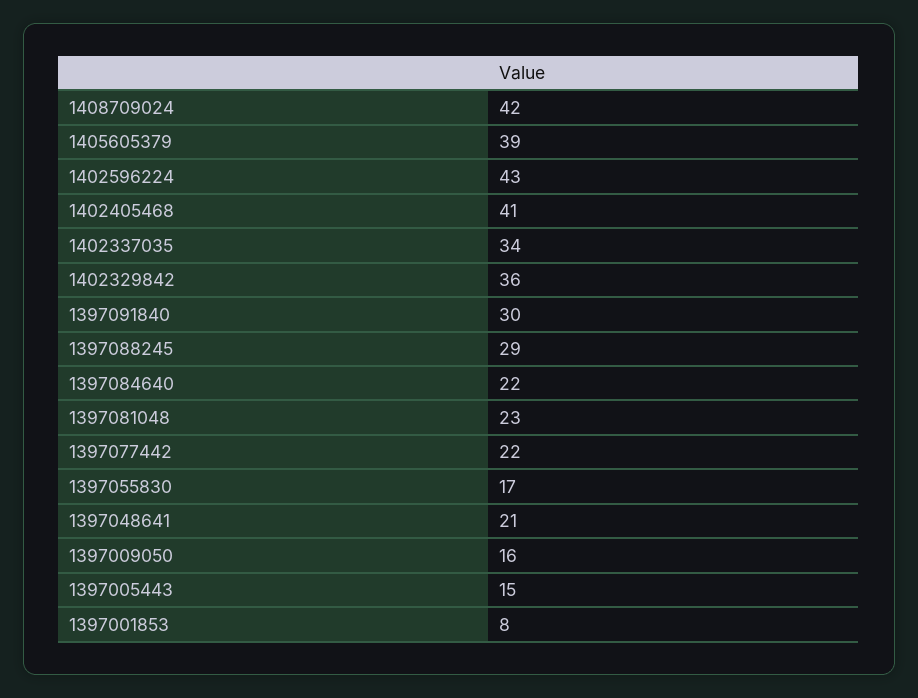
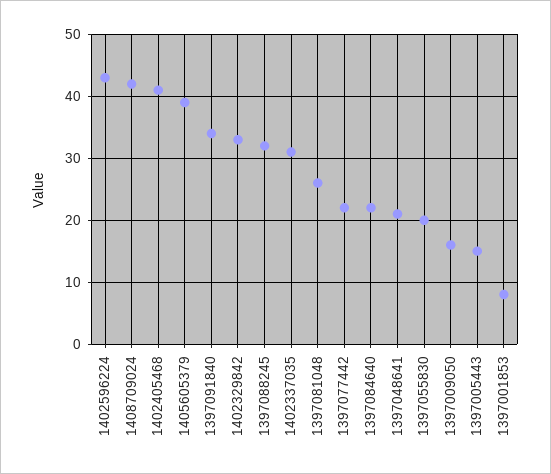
  {
    "1408709024": 42,
    "1405605379": 39,
    "1402596224": 43,
    "1402405468": 41,
-   "1402337035": 34,
+   "1402337035": 31,
-   "1402329842": 36,
+   "1402329842": 33,
-   "1397091840": 30,
+   "1397091840": 34,
-   "1397088245": 29,
+   "1397088245": 32,
    "1397084640": 22,
-   "1397081048": 23,
+   "1397081048": 26,
    "1397077442": 22,
-   "1397055830": 17,
+   "1397055830": 20,
    "1397048641": 21,
    "1397009050": 16,
    "1397005443": 15,
    "1397001853": 8
  }

